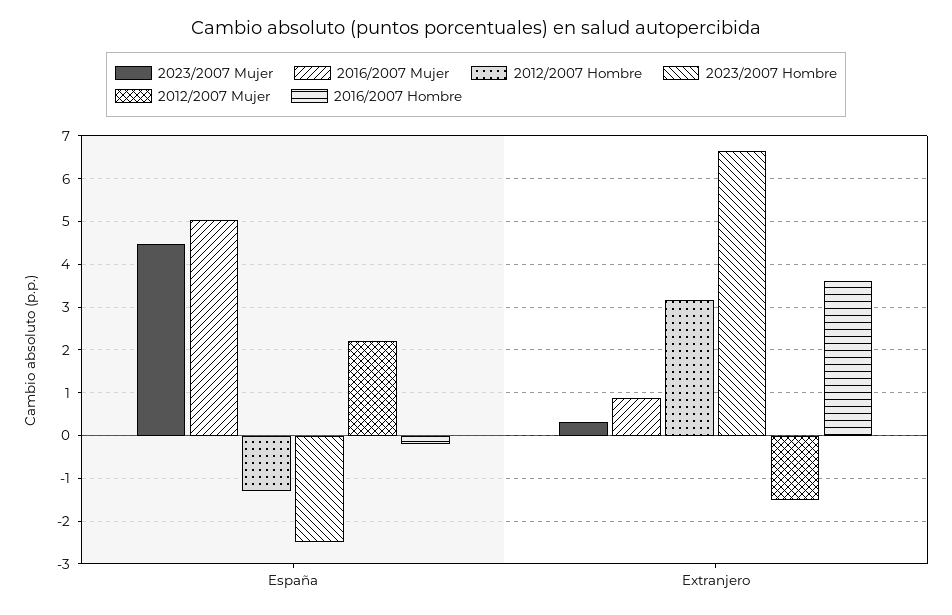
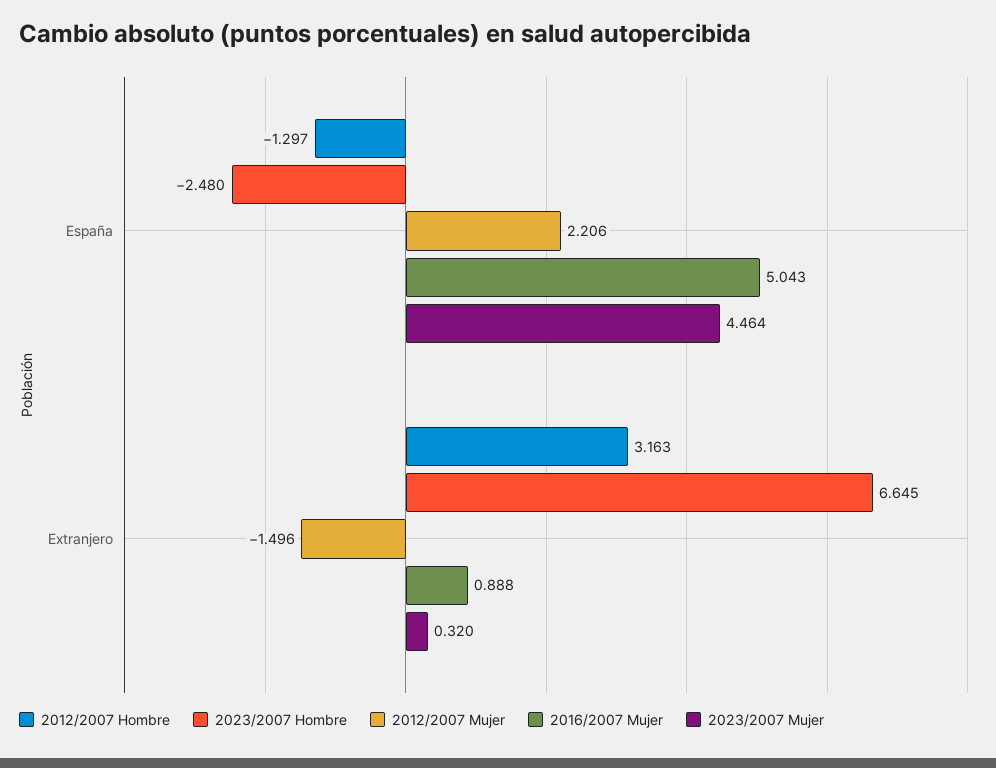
  {
    "2023/2007 Mujer": {
      "España": 4.464,
      "Extranjero": 0.32
    },
    "2016/2007 Mujer": {
      "España": 5.043,
      "Extranjero": 0.888
    },
    "2012/2007 Hombre": {
      "España": -1.297,
      "Extranjero": 3.163
    },
    "2023/2007 Hombre": {
      "España": -2.48,
      "Extranjero": 6.645
    },
    "2012/2007 Mujer": {
      "España": 2.206,
      "Extranjero": -1.496
-   },
+   }
-   "2016/2007 Hombre": {
-     "España": -0.2,
-     "Extranjero": 3.6
-   }
  }

